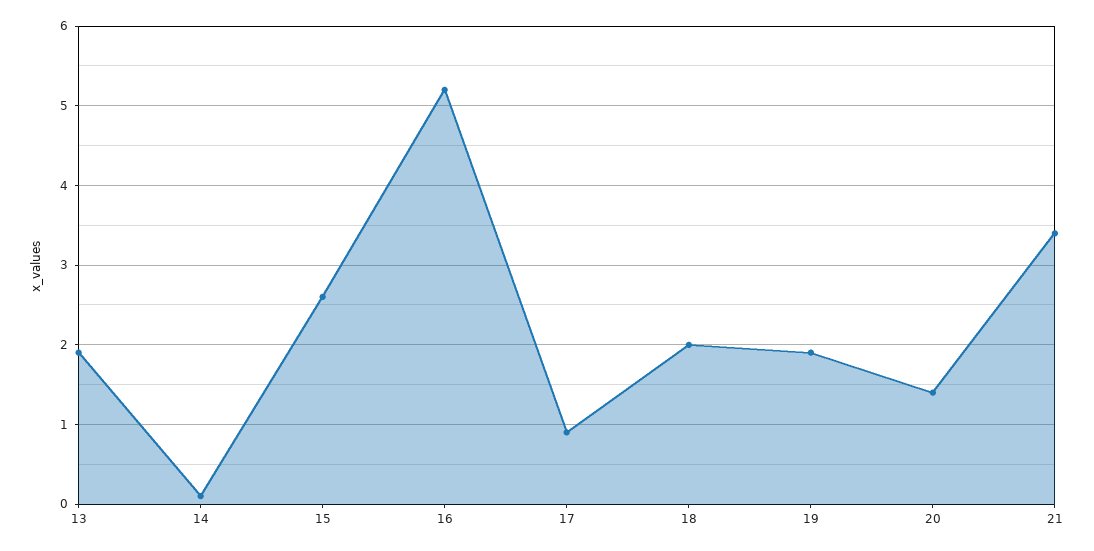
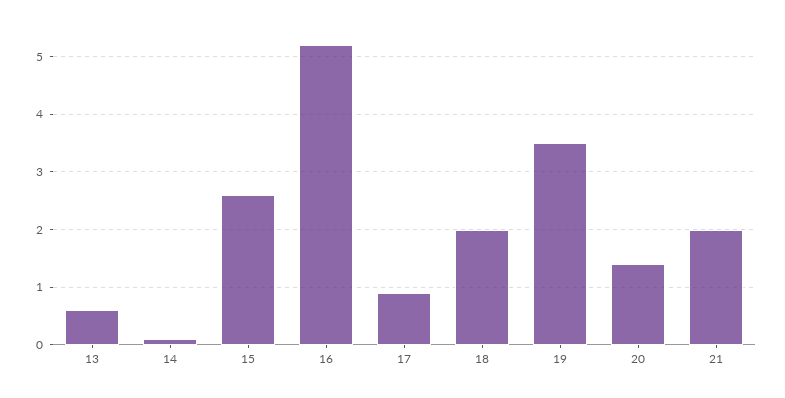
  {
-   "13": 1.9,
+   "13": 0.5,
    "14": 0.1,
    "15": 2.6,
    "16": 5.2,
    "17": 0.9,
    "18": 2,
-   "19": 1.9,
+   "19": 3.5,
    "20": 1.4,
-   "21": 3.4
+   "21": 2
  }

